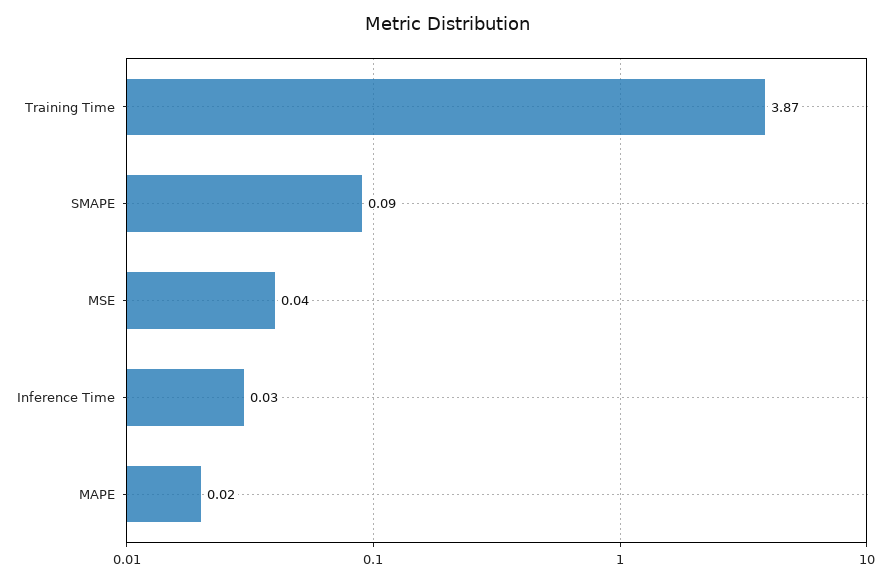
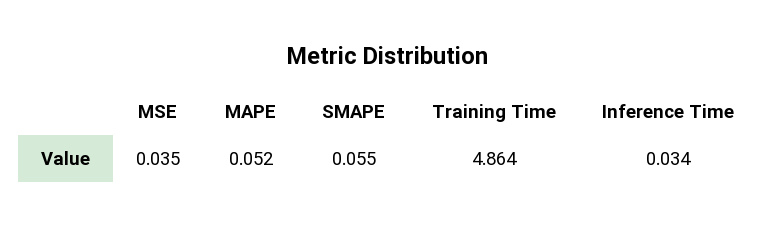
  {
-   "Training Time": 3.87,
+   "Training Time": 4.864,
-   "SMAPE": 0.09,
+   "SMAPE": 0.055,
    "MSE": 0.035,
    "Inference Time": 0.034,
-   "MAPE": 0.02
+   "MAPE": 0.052
  }

